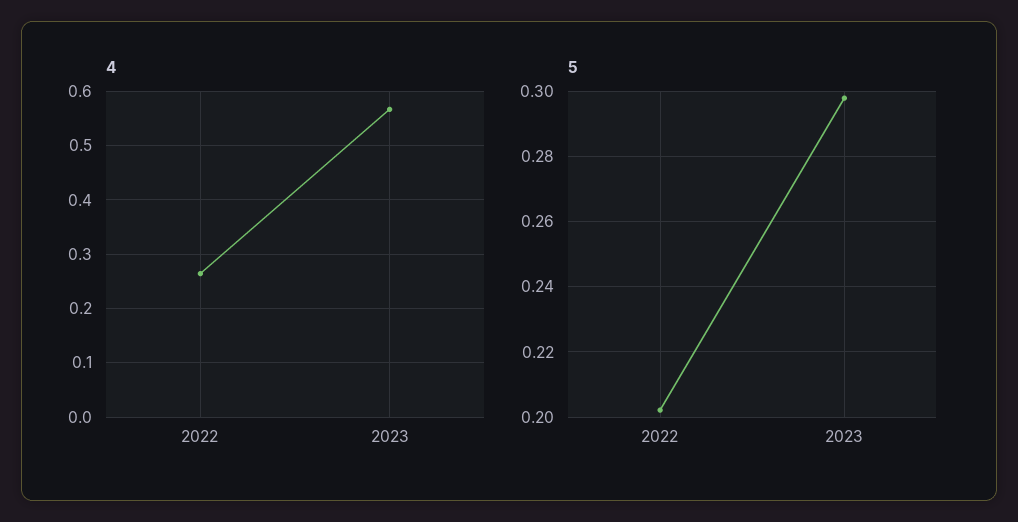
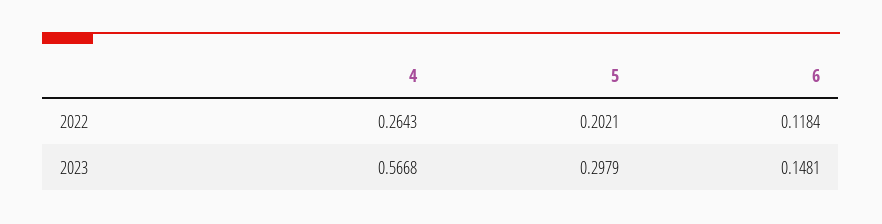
  {
    "4": {
      "2022": 0.2643,
      "2023": 0.5668
    },
    "5": {
      "2022": 0.2021,
      "2023": 0.2979
-   }
+   },
+   "6": {
+     "2022": 0.1184,
+     "2023": 0.1481
+   }
  }

